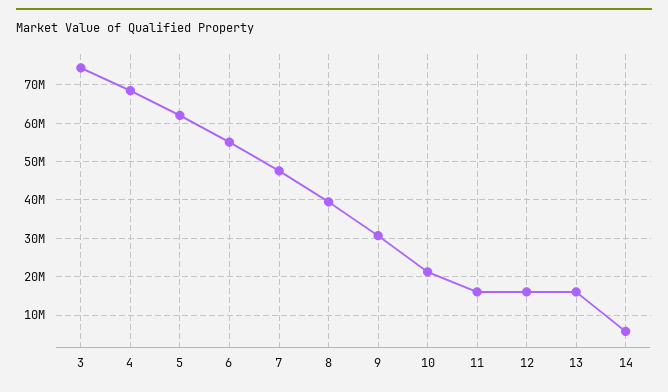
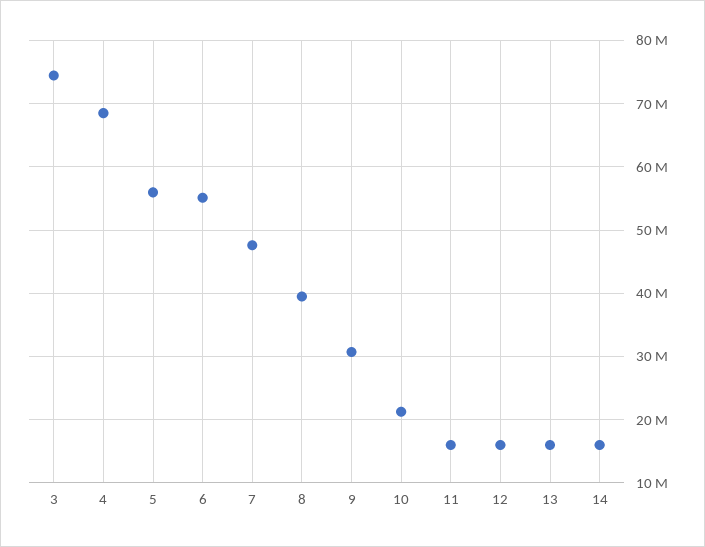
  {
    "3": 74000000,
    "4": 69000000,
-   "5": 62000000,
+   "5": 56000000,
    "6": 55000000,
    "7": 48000000,
    "8": 39000000,
    "9": 31000000,
    "10": 21000000,
    "11": 16000000,
    "12": 16000000,
    "13": 16000000,
-   "14": 6000000
+   "14": 16000000
  }

